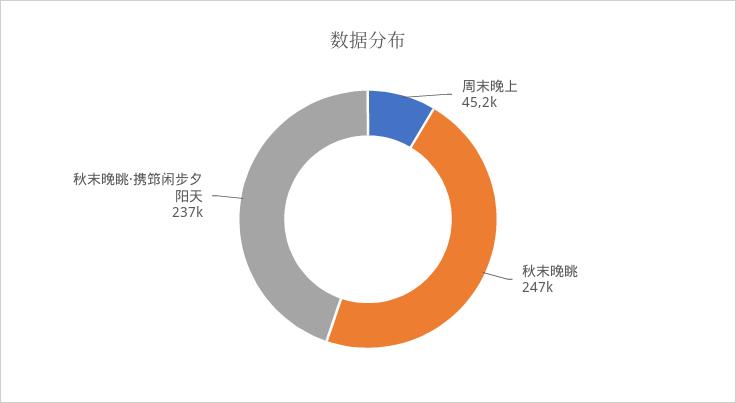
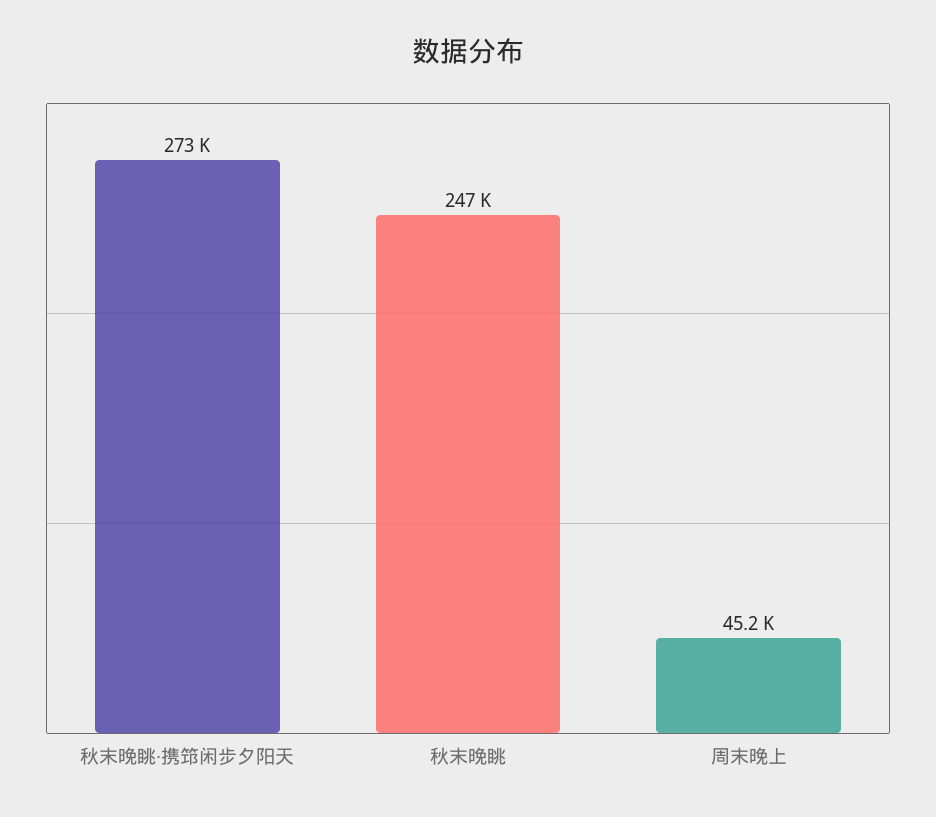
  {
    "周末晚上": 45200,
    "秋末晚眺": 247000,
-   "秋末晚眺·携筇闲步夕阳天": 237000
+   "秋末晚眺·携筇闲步夕阳天": 273000
  }

